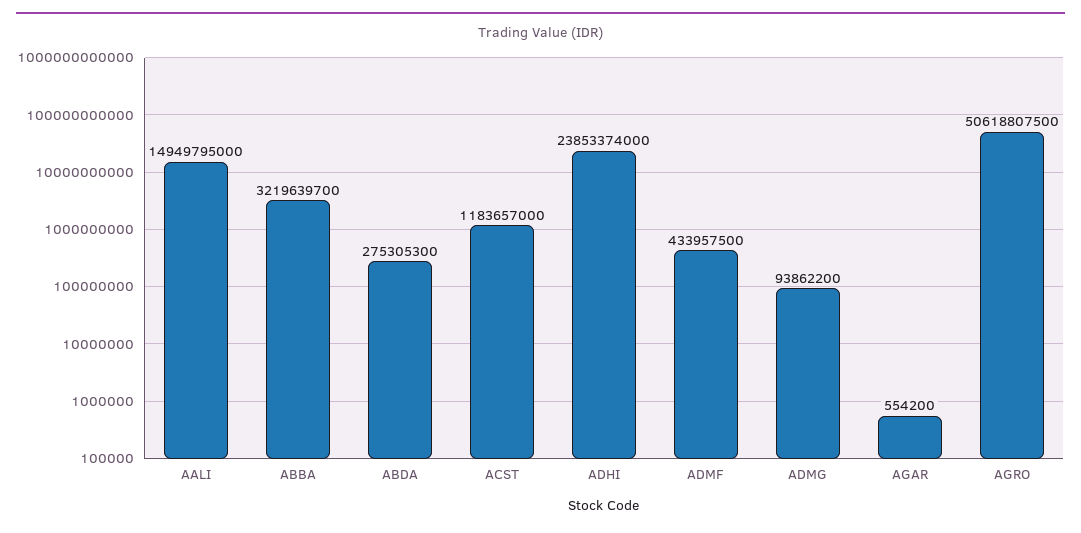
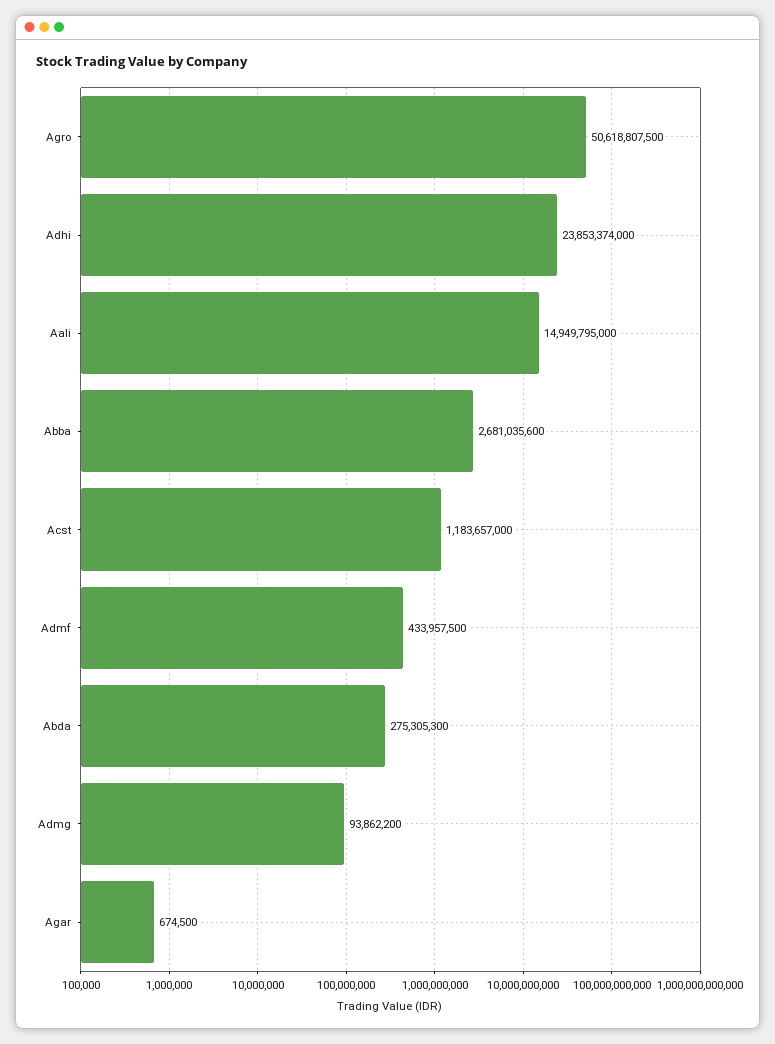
  {
    "AALI": 14949795000,
-   "ABBA": 3219639700,
+   "ABBA": 2681035600,
    "ABDA": 275305300,
    "ACST": 1183657000,
    "ADHI": 23853374000,
    "ADMF": 433957500,
    "ADMG": 93862200,
-   "AGAR": 554200,
+   "AGAR": 674500,
    "AGRO": 50618807500
  }

